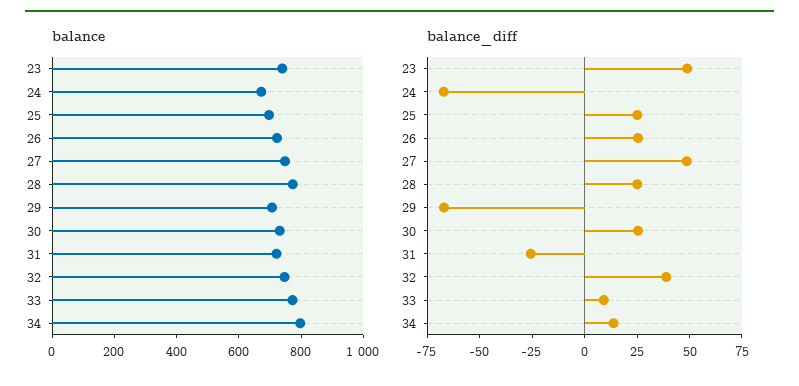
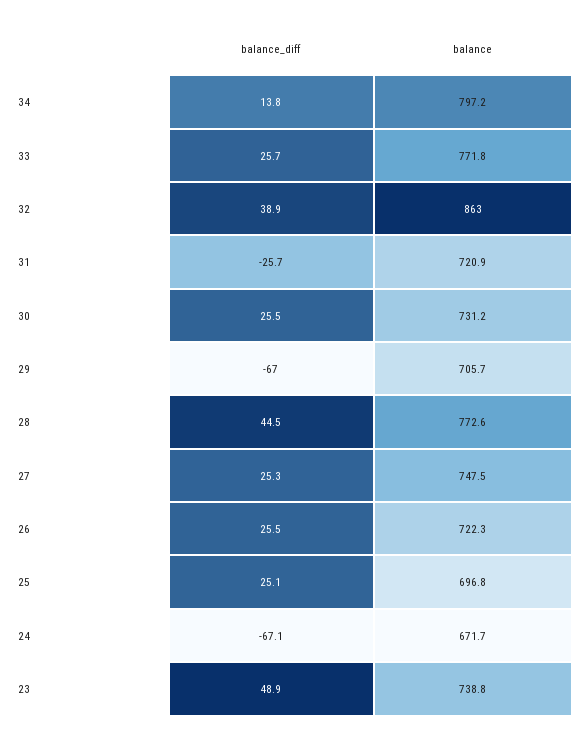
  {
    "balance": {
      "23": 738.8,
      "24": 671.7,
      "25": 696.8,
      "26": 722.3,
      "27": 747.5,
      "28": 772.6,
      "29": 705.7,
      "30": 731.2,
      "31": 720.9,
-     "32": 750,
+     "32": 863,
      "33": 771.8,
      "34": 797.2
    },
    "balance_diff": {
      "23": 48.9,
      "24": -67.1,
      "25": 25.1,
      "26": 25.5,
-     "27": 50,
+     "27": 25.3,
-     "28": 25,
+     "28": 44.5,
      "29": -67,
      "30": 25.5,
      "31": -25.7,
      "32": 38.9,
-     "33": 10,
+     "33": 25.7,
      "34": 13.8
    }
  }

